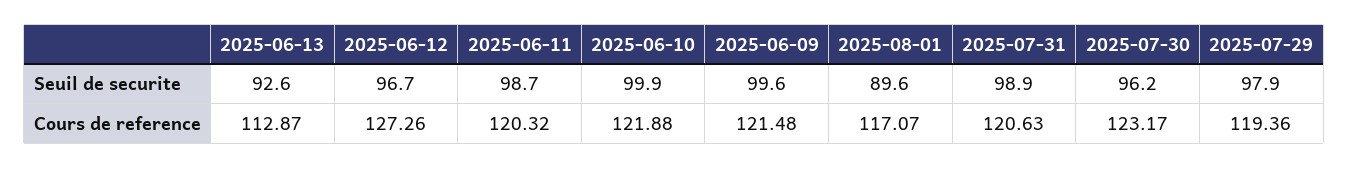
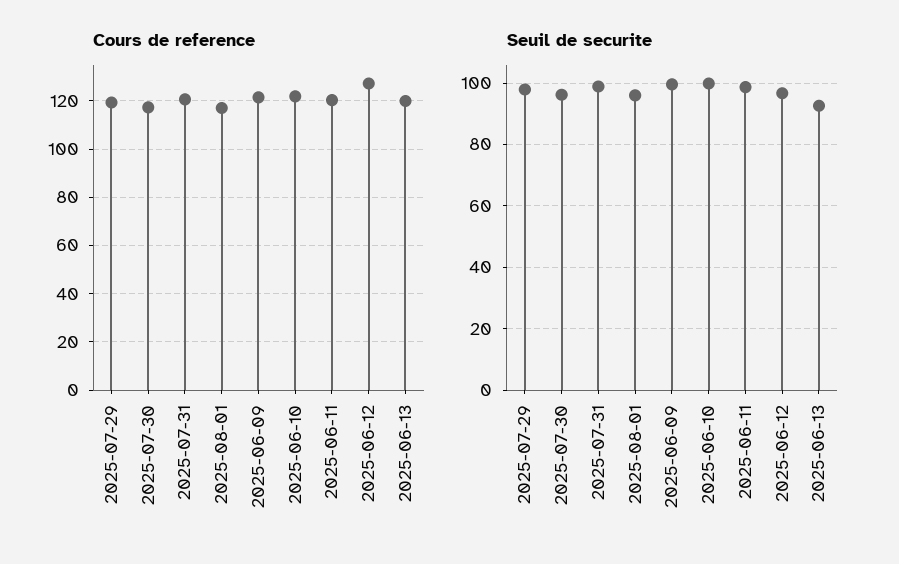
  {
    "Seuil de securite": {
      "2025-06-13": 92.6,
      "2025-06-12": 96.7,
      "2025-06-11": 98.7,
      "2025-06-10": 99.9,
      "2025-06-09": 99.6,
-     "2025-08-01": 89.6,
+     "2025-08-01": 96,
      "2025-07-31": 98.9,
      "2025-07-30": 96.2,
      "2025-07-29": 97.9
    },
    "Cours de reference": {
-     "2025-06-13": 112.87,
+     "2025-06-13": 120,
      "2025-06-12": 127.26,
      "2025-06-11": 120.32,
      "2025-06-10": 121.88,
      "2025-06-09": 121.48,
      "2025-08-01": 117.07,
      "2025-07-31": 120.63,
-     "2025-07-30": 123.17,
+     "2025-07-30": 117.5,
      "2025-07-29": 119.36
    }
  }

